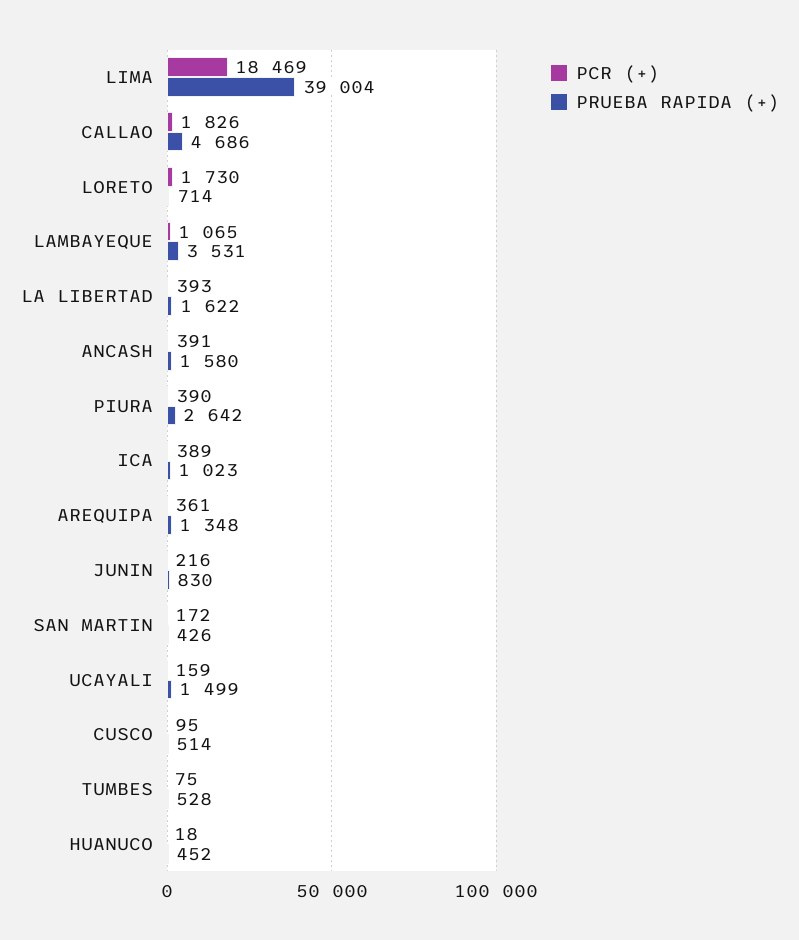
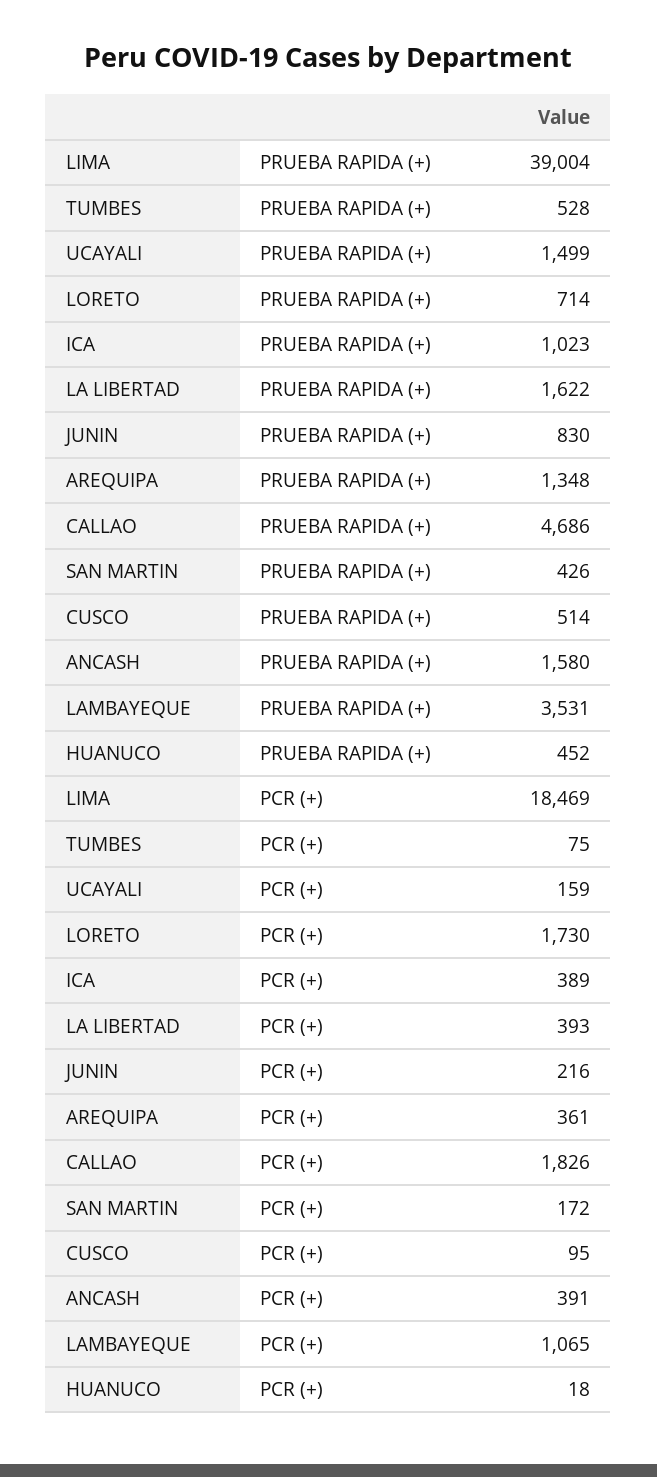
  {
    "PCR (+)": {
      "LIMA": 18469,
      "CALLAO": 1826,
      "LORETO": 1730,
      "LAMBAYEQUE": 1065,
      "LA LIBERTAD": 393,
      "ANCASH": 391,
-     "PIURA": 390,
      "ICA": 389,
      "AREQUIPA": 361,
      "JUNIN": 216,
      "SAN MARTIN": 172,
      "UCAYALI": 159,
      "CUSCO": 95,
      "TUMBES": 75,
      "HUANUCO": 18
    },
    "PRUEBA RAPIDA (+)": {
      "LIMA": 39004,
      "CALLAO": 4686,
      "LORETO": 714,
      "LAMBAYEQUE": 3531,
      "LA LIBERTAD": 1622,
      "ANCASH": 1580,
-     "PIURA": 2642,
      "ICA": 1023,
      "AREQUIPA": 1348,
      "JUNIN": 830,
      "SAN MARTIN": 426,
      "UCAYALI": 1499,
      "CUSCO": 514,
      "TUMBES": 528,
      "HUANUCO": 452
    }
  }

